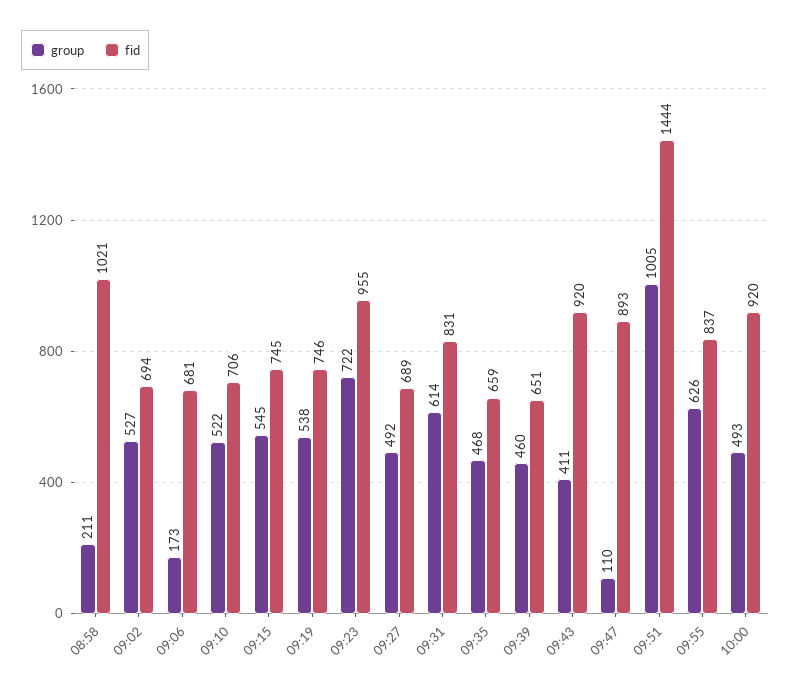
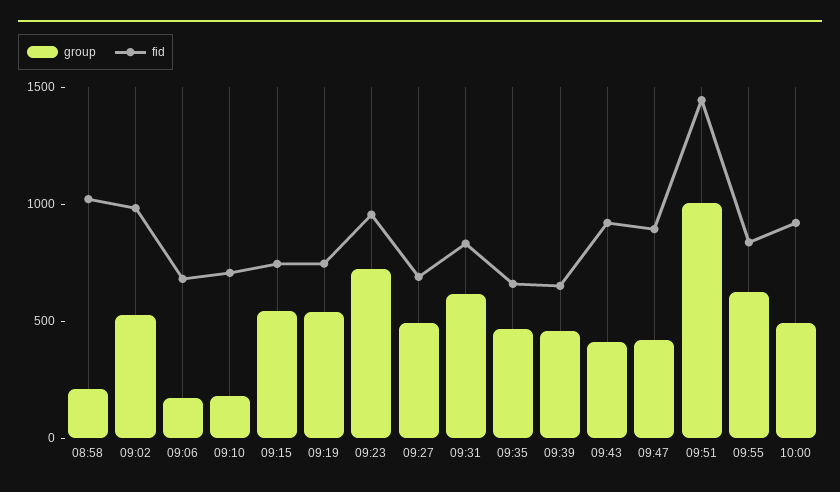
  {
    "group": {
      "08:58": 211,
      "09:02": 527,
      "09:06": 173,
-     "09:10": 522,
+     "09:10": 200,
      "09:15": 545,
      "09:19": 538,
      "09:23": 722,
      "09:27": 492,
      "09:31": 614,
      "09:35": 468,
      "09:39": 460,
      "09:43": 411,
-     "09:47": 110,
+     "09:47": 400,
      "09:51": 1005,
      "09:55": 626,
      "10:00": 493
    },
    "fid": {
      "08:58": 1021,
-     "09:02": 694,
+     "09:02": 1000,
      "09:06": 681,
      "09:10": 706,
      "09:15": 745,
      "09:19": 746,
      "09:23": 955,
      "09:27": 689,
      "09:31": 831,
      "09:35": 659,
      "09:39": 651,
      "09:43": 920,
      "09:47": 893,
      "09:51": 1444,
      "09:55": 837,
      "10:00": 920
    }
  }

